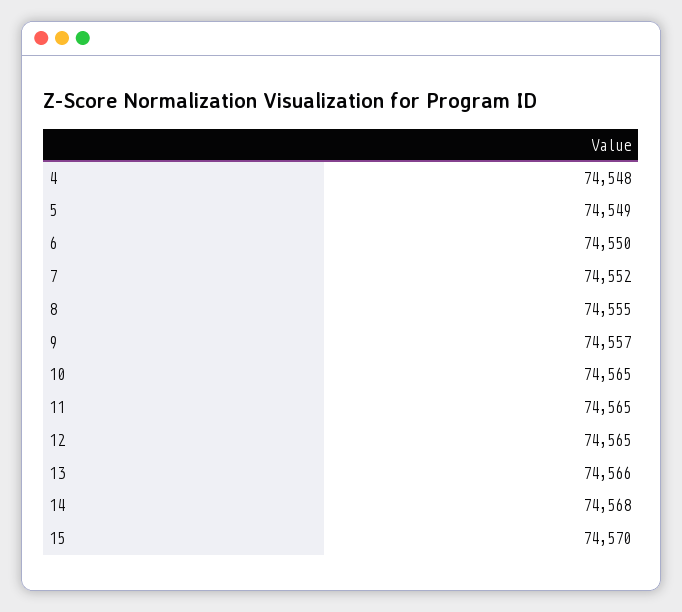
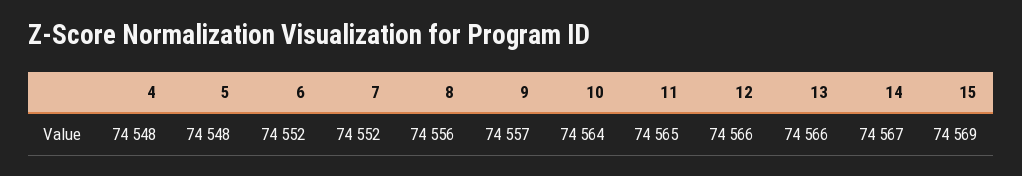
  {
    "4": 74548,
-   "5": 74549,
+   "5": 74548,
-   "6": 74550,
+   "6": 74552,
    "7": 74552,
-   "8": 74555,
+   "8": 74556,
    "9": 74557,
-   "10": 74565,
+   "10": 74564,
    "11": 74565,
-   "12": 74565,
+   "12": 74566,
    "13": 74566,
-   "14": 74568,
+   "14": 74567,
-   "15": 74570
+   "15": 74569
  }

